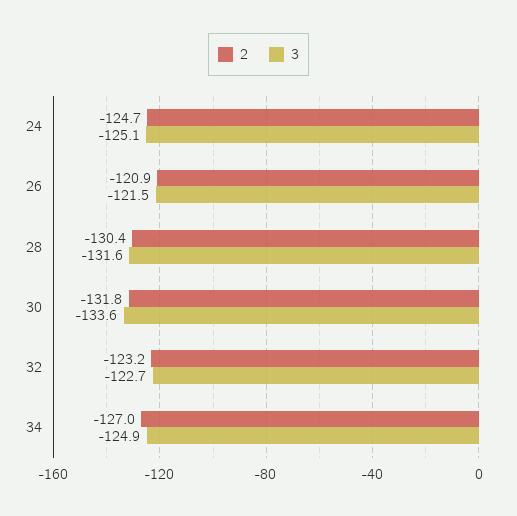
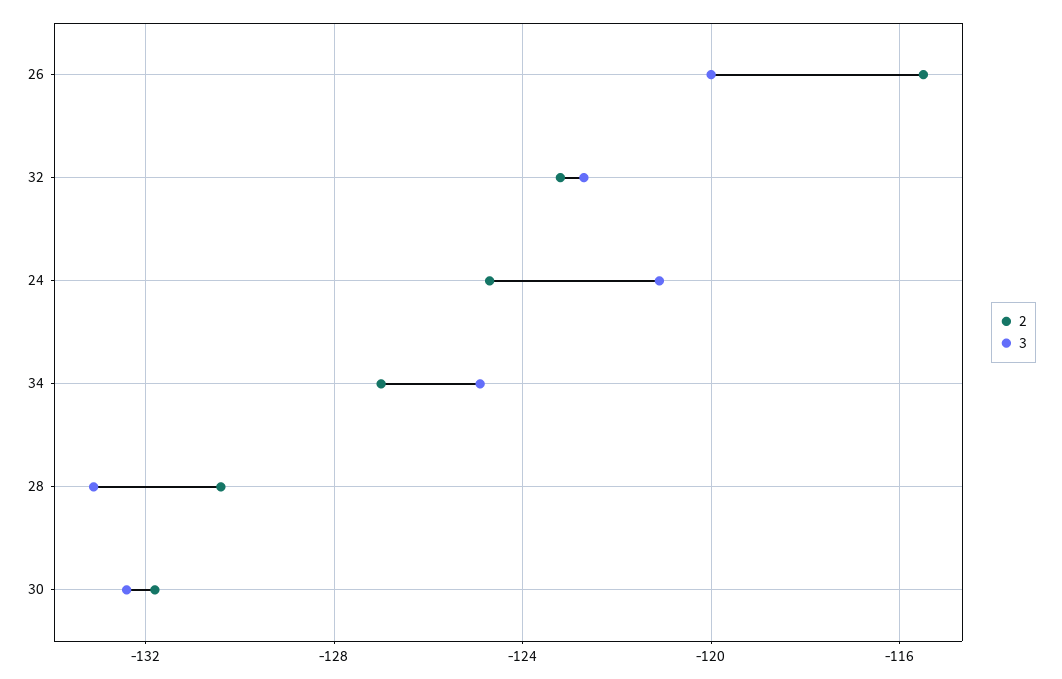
  {
    "2": {
      "24": -124.7,
-     "26": -120.9,
+     "26": -115.5,
      "28": -130.4,
      "30": -131.8,
      "32": -123.2,
      "34": -127
    },
    "3": {
-     "24": -125.1,
+     "24": -121,
-     "26": -121.5,
+     "26": -120,
-     "28": -131.6,
+     "28": -133,
-     "30": -133.6,
+     "30": -132.5,
      "32": -122.7,
      "34": -124.9
    }
  }

